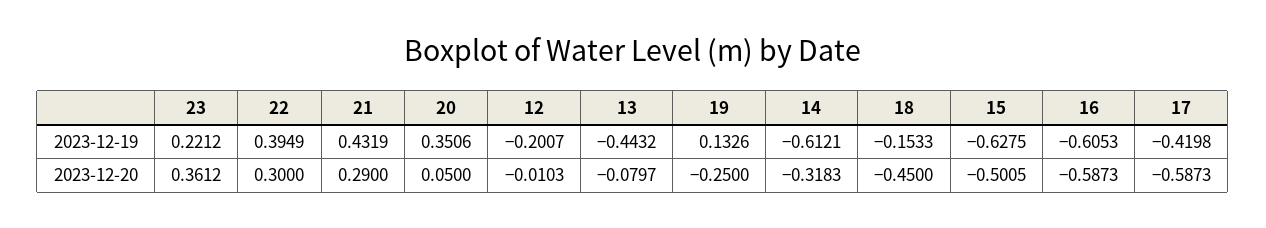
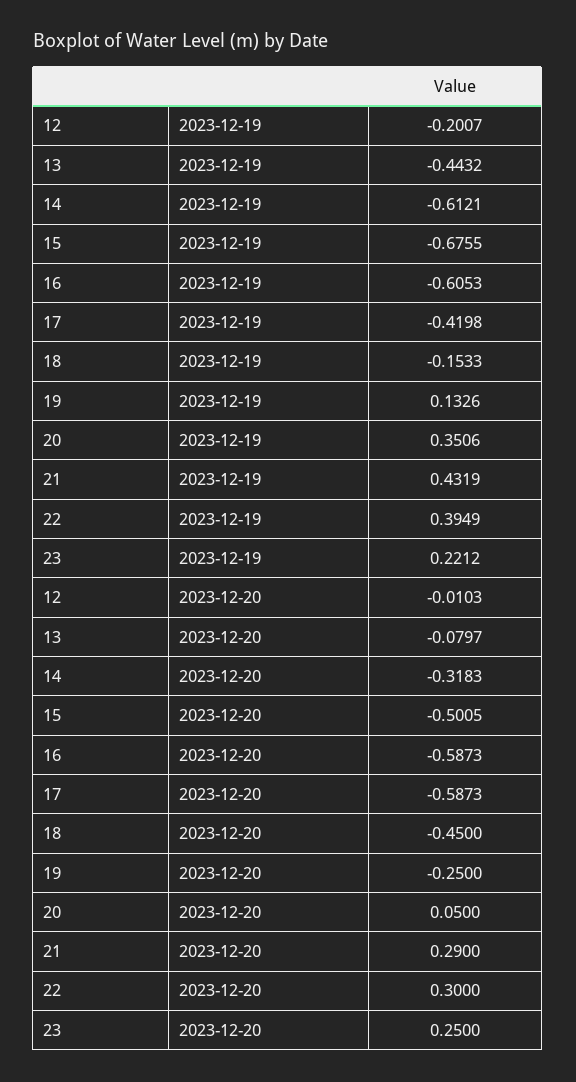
  {
    "23": {
      "2023-12-19": 0.2212,
-     "2023-12-20": 0.3612
+     "2023-12-20": 0.25
    },
    "22": {
      "2023-12-19": 0.3949,
      "2023-12-20": 0.3
    },
    "21": {
      "2023-12-19": 0.4319,
      "2023-12-20": 0.29
    },
    "20": {
      "2023-12-19": 0.3506,
      "2023-12-20": 0.05
    },
    "12": {
      "2023-12-19": -0.2007,
      "2023-12-20": -0.0103
    },
    "13": {
      "2023-12-19": -0.4432,
      "2023-12-20": -0.0797
    },
    "19": {
      "2023-12-19": 0.1326,
      "2023-12-20": -0.25
    },
    "14": {
      "2023-12-19": -0.6121,
      "2023-12-20": -0.3183
    },
    "18": {
      "2023-12-19": -0.1533,
      "2023-12-20": -0.45
    },
    "15": {
-     "2023-12-19": -0.6275,
+     "2023-12-19": -0.6755,
      "2023-12-20": -0.5005
    },
    "16": {
      "2023-12-19": -0.6053,
      "2023-12-20": -0.5873
    },
    "17": {
      "2023-12-19": -0.4198,
      "2023-12-20": -0.5873
    }
  }

